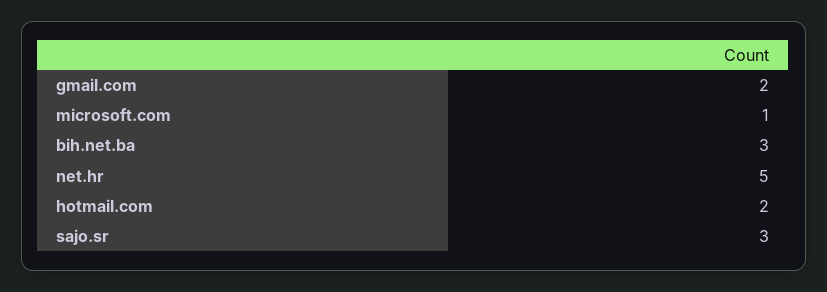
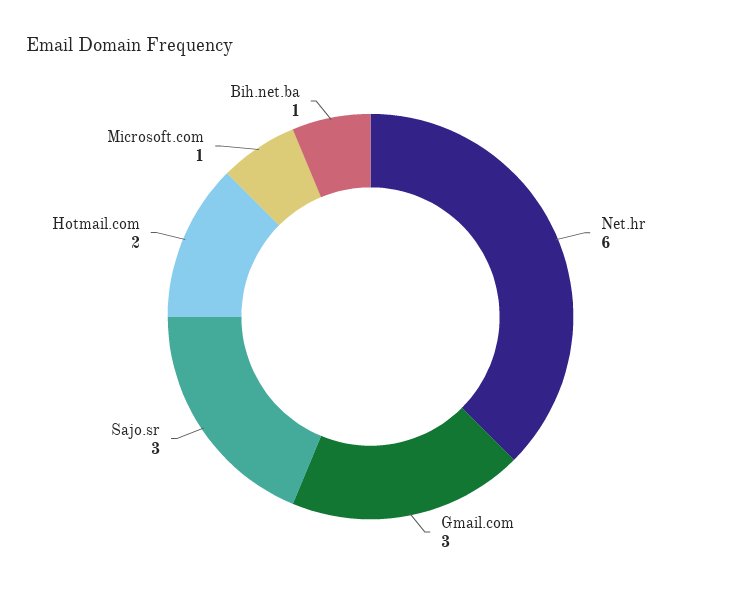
  {
-   "gmail.com": 2,
+   "gmail.com": 3,
    "microsoft.com": 1,
-   "bih.net.ba": 3,
+   "bih.net.ba": 1,
-   "net.hr": 5,
+   "net.hr": 6,
    "hotmail.com": 2,
    "sajo.sr": 3
  }

